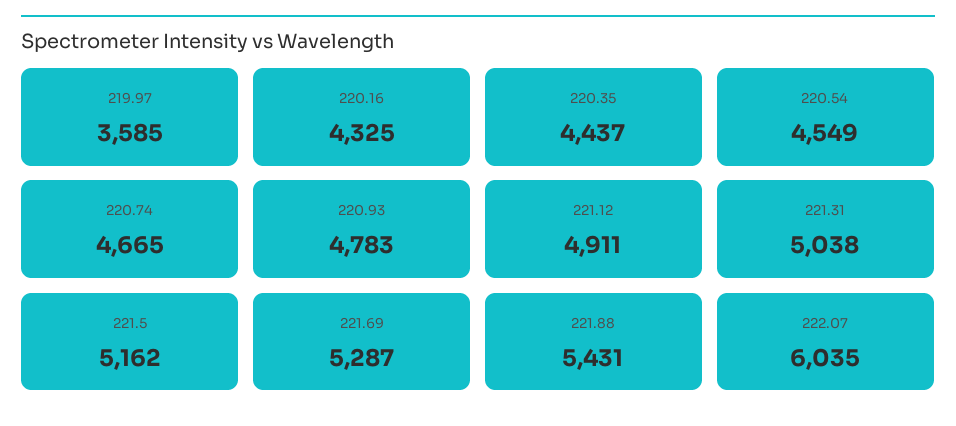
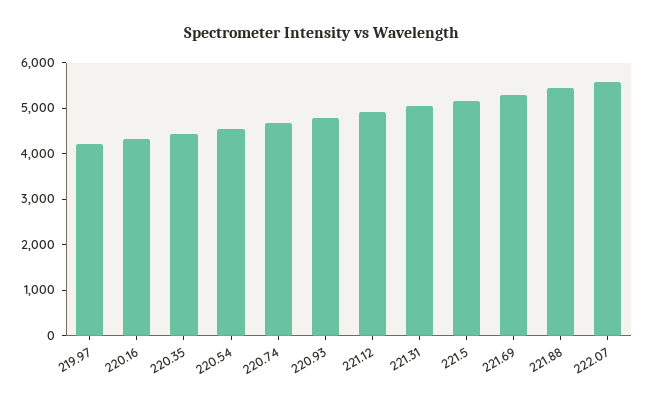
  {
-   "219.97": 3585,
+   "219.97": 4200,
    "220.16": 4325,
    "220.35": 4437,
    "220.54": 4549,
    "220.74": 4665,
    "220.93": 4783,
    "221.12": 4911,
    "221.31": 5038,
    "221.5": 5162,
    "221.69": 5287,
    "221.88": 5431,
-   "222.07": 6035
+   "222.07": 5600
  }

